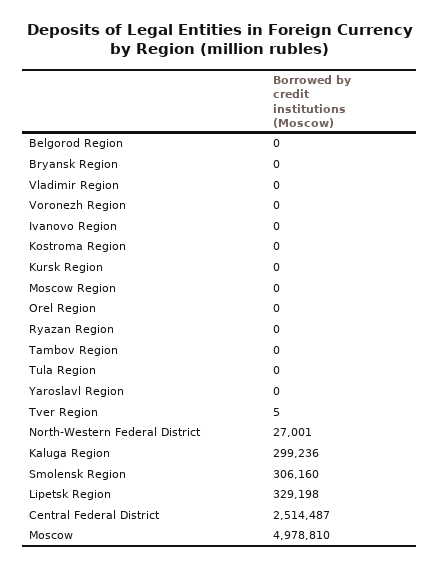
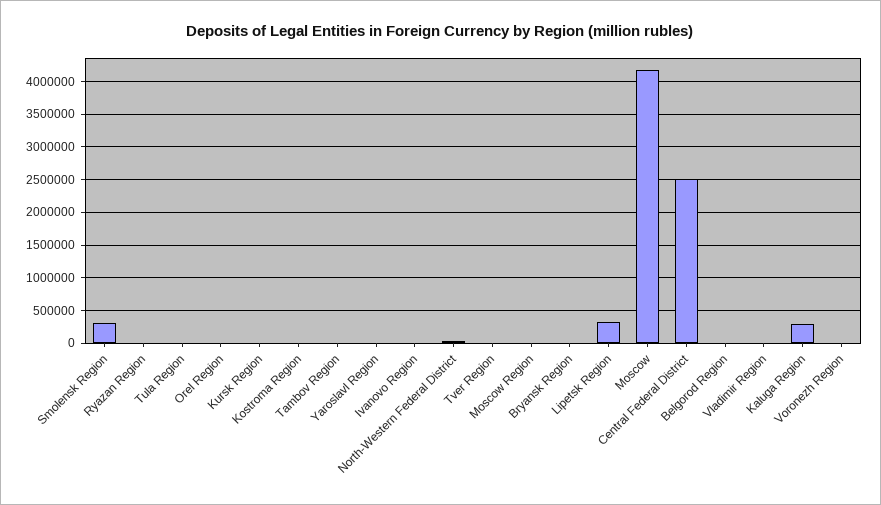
  {
    "Belgorod Region": 0,
    "Bryansk Region": 0,
    "Vladimir Region": 0,
    "Voronezh Region": 0,
    "Ivanovo Region": 0,
    "Kostroma Region": 0,
    "Kursk Region": 0,
    "Moscow Region": 0,
    "Orel Region": 0,
    "Ryazan Region": 0,
    "Tambov Region": 0,
    "Tula Region": 0,
    "Yaroslavl Region": 0,
    "Tver Region": 5,
    "North-Western Federal District": 27001,
    "Kaluga Region": 299236,
    "Smolensk Region": 306160,
    "Lipetsk Region": 329198,
    "Central Federal District": 2514487,
-   "Moscow": 4978810
+   "Moscow": 4200000
  }

